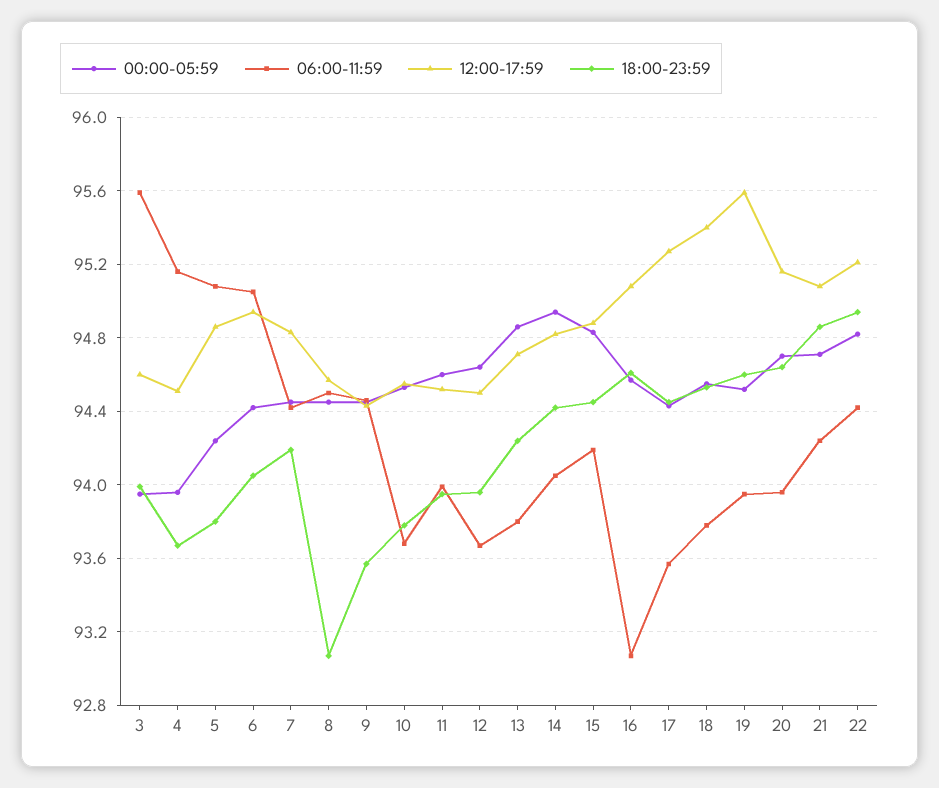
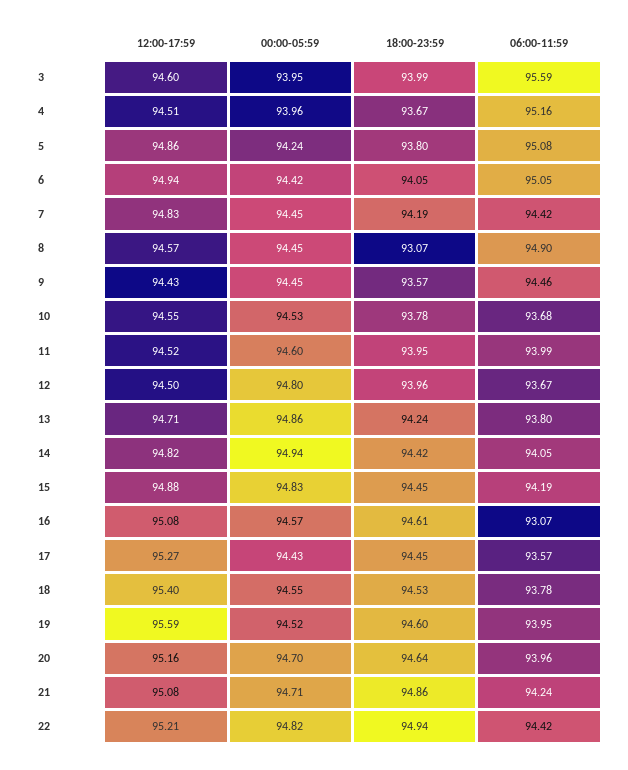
  {
    "00:00-05:59": {
      "3": 93.95,
      "4": 93.96,
      "5": 94.24,
      "6": 94.42,
      "7": 94.45,
      "8": 94.45,
      "9": 94.45,
      "10": 94.53,
      "11": 94.6,
-     "12": 94.65,
+     "12": 94.8,
      "13": 94.86,
      "14": 94.94,
      "15": 94.83,
      "16": 94.57,
      "17": 94.43,
      "18": 94.55,
      "19": 94.52,
      "20": 94.7,
      "21": 94.71,
      "22": 94.82
    },
    "06:00-11:59": {
      "3": 95.59,
      "4": 95.16,
      "5": 95.08,
      "6": 95.05,
      "7": 94.42,
-     "8": 94.5,
+     "8": 94.9,
      "9": 94.46,
      "10": 93.68,
      "11": 93.99,
      "12": 93.67,
      "13": 93.8,
      "14": 94.05,
      "15": 94.19,
      "16": 93.07,
      "17": 93.57,
      "18": 93.78,
      "19": 93.95,
      "20": 93.96,
      "21": 94.24,
      "22": 94.42
    },
    "12:00-17:59": {
      "3": 94.6,
      "4": 94.51,
      "5": 94.86,
      "6": 94.94,
      "7": 94.83,
      "8": 94.57,
      "9": 94.43,
      "10": 94.55,
      "11": 94.52,
      "12": 94.5,
      "13": 94.71,
      "14": 94.82,
      "15": 94.88,
      "16": 95.08,
      "17": 95.27,
      "18": 95.4,
      "19": 95.59,
      "20": 95.16,
      "21": 95.08,
      "22": 95.21
    },
    "18:00-23:59": {
      "3": 93.99,
      "4": 93.67,
      "5": 93.8,
      "6": 94.05,
      "7": 94.19,
      "8": 93.07,
      "9": 93.57,
      "10": 93.78,
      "11": 93.95,
      "12": 93.96,
      "13": 94.24,
      "14": 94.42,
      "15": 94.45,
      "16": 94.61,
      "17": 94.45,
      "18": 94.53,
      "19": 94.6,
      "20": 94.64,
      "21": 94.86,
      "22": 94.94
    }
  }

